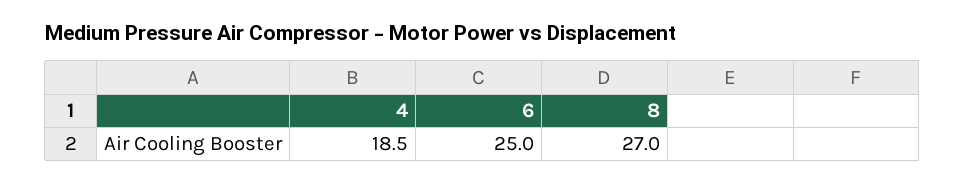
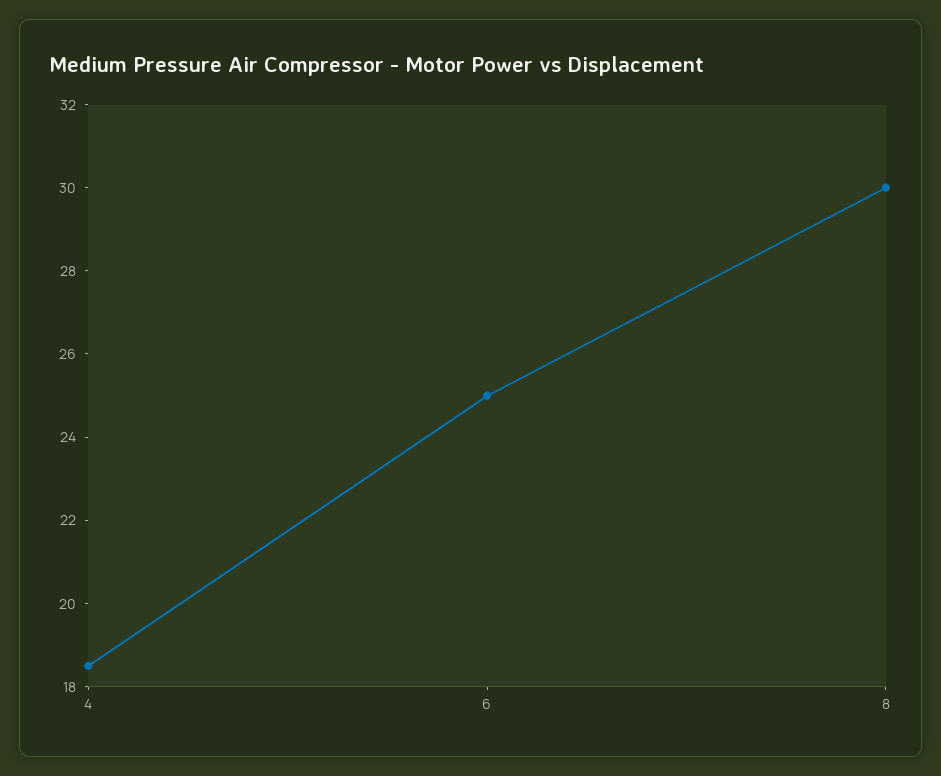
  {
    "4": 18.5,
    "6": 25,
-   "8": 27
+   "8": 30
  }

